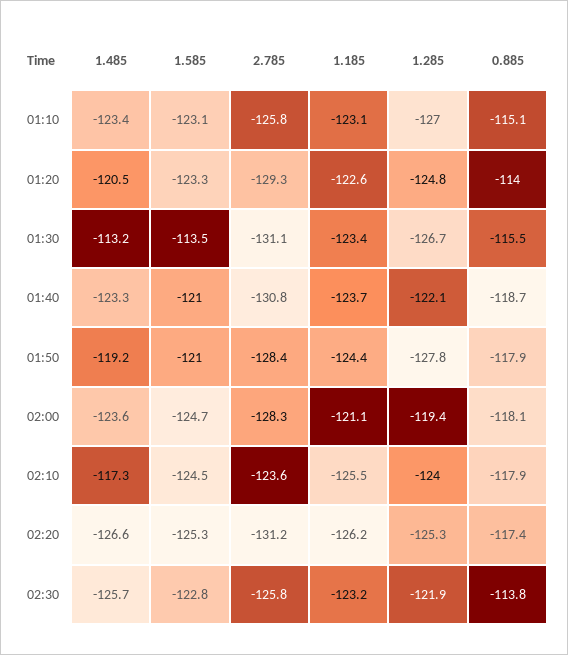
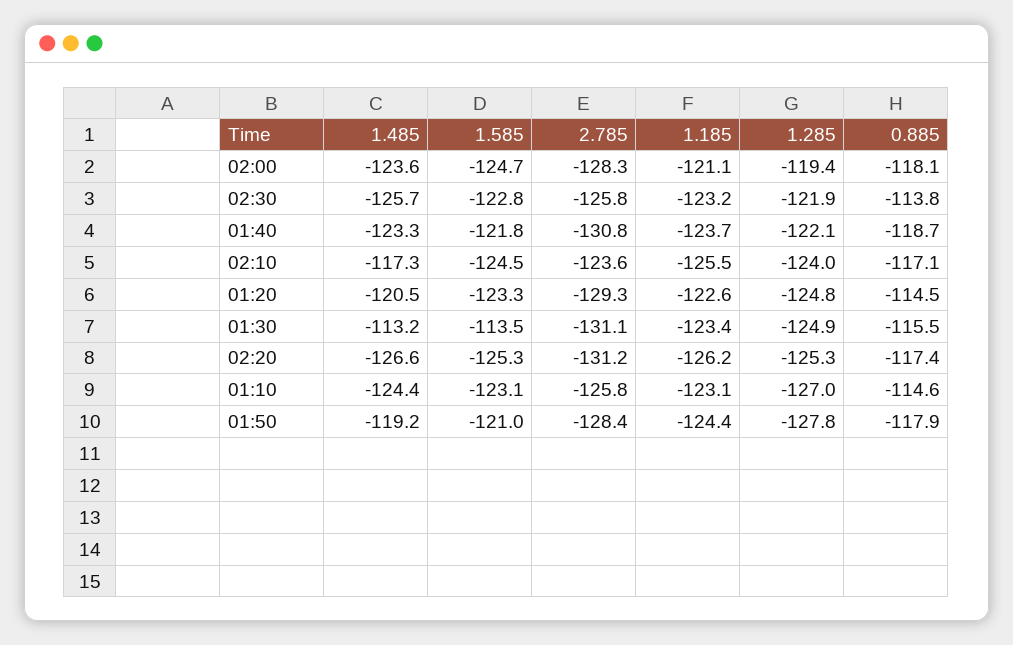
  {
    "1.485": {
-     "01:10": -123.4,
+     "01:10": -124.4,
      "01:20": -120.5,
      "01:30": -113.2,
      "01:40": -123.3,
      "01:50": -119.2,
      "02:00": -123.6,
      "02:10": -117.3,
      "02:20": -126.6,
      "02:30": -125.7
    },
    "1.585": {
      "01:10": -123.1,
      "01:20": -123.3,
      "01:30": -113.5,
-     "01:40": -121,
+     "01:40": -121.8,
      "01:50": -121,
      "02:00": -124.7,
      "02:10": -124.5,
      "02:20": -125.3,
      "02:30": -122.8
    },
    "2.785": {
      "01:10": -125.8,
      "01:20": -129.3,
      "01:30": -131.1,
      "01:40": -130.8,
      "01:50": -128.4,
      "02:00": -128.3,
      "02:10": -123.6,
      "02:20": -131.2,
      "02:30": -125.8
    },
    "1.185": {
      "01:10": -123.1,
      "01:20": -122.6,
      "01:30": -123.4,
      "01:40": -123.7,
      "01:50": -124.4,
      "02:00": -121.1,
      "02:10": -125.5,
      "02:20": -126.2,
      "02:30": -123.2
    },
    "1.285": {
      "01:10": -127,
      "01:20": -124.8,
-     "01:30": -126.7,
+     "01:30": -124.9,
      "01:40": -122.1,
      "01:50": -127.8,
      "02:00": -119.4,
      "02:10": -124,
      "02:20": -125.3,
      "02:30": -121.9
    },
    "0.885": {
-     "01:10": -115.1,
+     "01:10": -114.6,
-     "01:20": -114,
+     "01:20": -114.5,
      "01:30": -115.5,
      "01:40": -118.7,
      "01:50": -117.9,
      "02:00": -118.1,
-     "02:10": -117.9,
+     "02:10": -117.1,
      "02:20": -117.4,
      "02:30": -113.8
    }
  }

